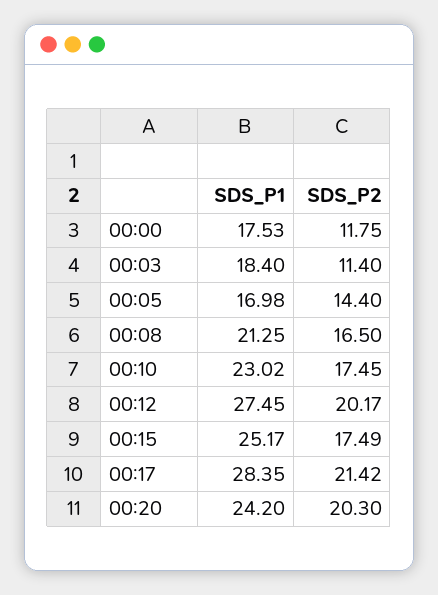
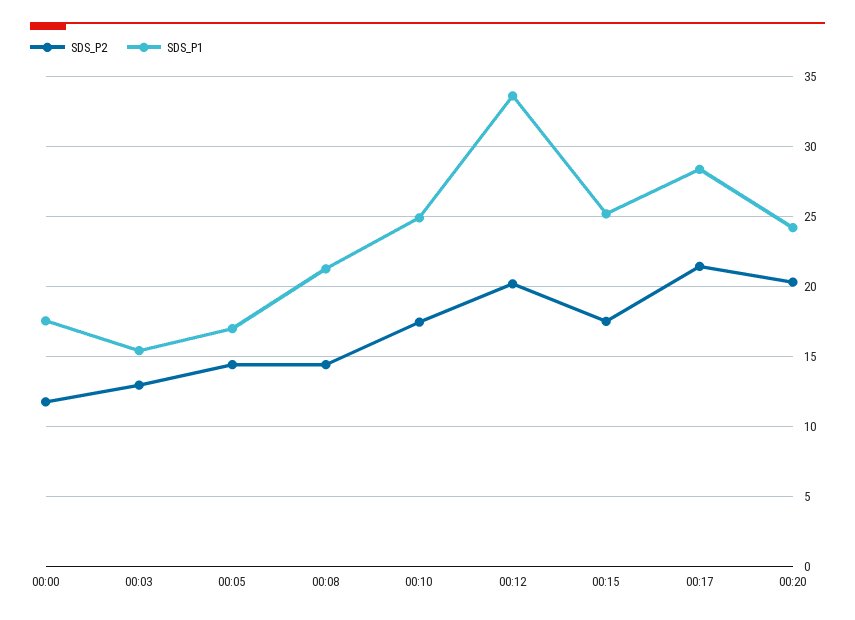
  {
    "SDS_P1": {
      "00:00": 17.53,
-     "00:03": 18.4,
+     "00:03": 15.5,
      "00:05": 16.98,
      "00:08": 21.25,
-     "00:10": 23.02,
+     "00:10": 25,
-     "00:12": 27.45,
+     "00:12": 33.5,
      "00:15": 25.17,
      "00:17": 28.35,
      "00:20": 24.2
    },
    "SDS_P2": {
      "00:00": 11.75,
-     "00:03": 11.4,
+     "00:03": 13,
      "00:05": 14.4,
-     "00:08": 16.5,
+     "00:08": 14.5,
      "00:10": 17.45,
      "00:12": 20.17,
      "00:15": 17.49,
      "00:17": 21.42,
      "00:20": 20.3
    }
  }

